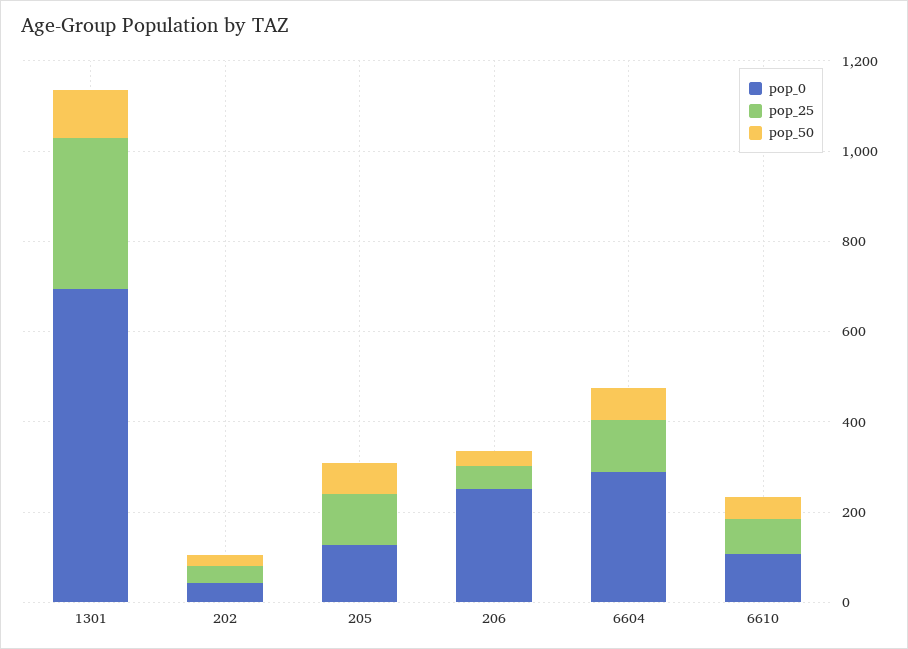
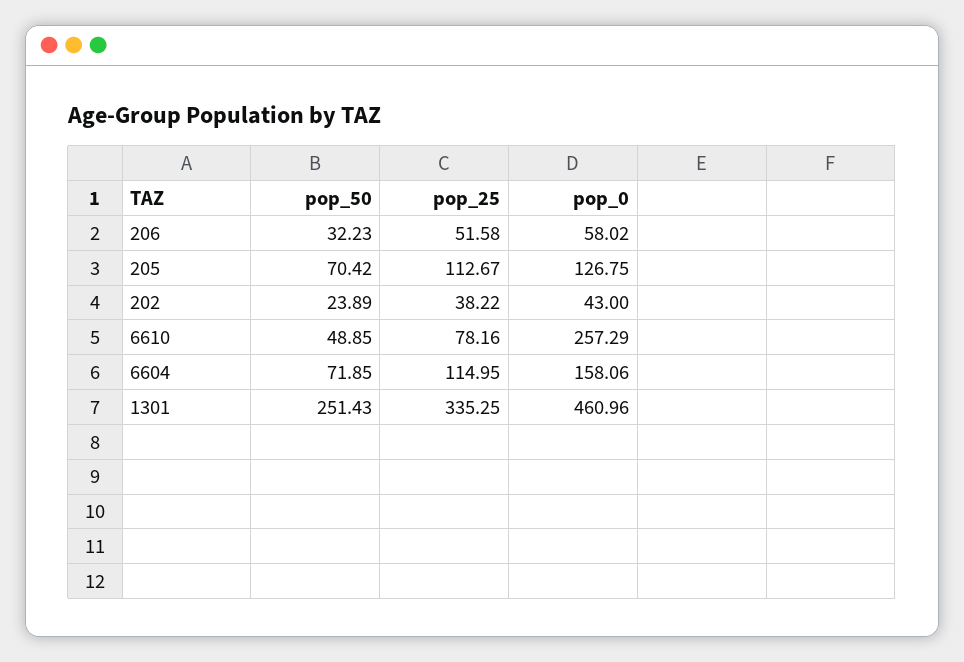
  {
    "pop_0": {
-     "1301": 700,
+     "1301": 460.96,
      "202": 43,
      "205": 126.75,
-     "206": 250,
+     "206": 58.02,
-     "6604": 300,
+     "6604": 158.06,
-     "6610": 100
+     "6610": 257.29
    },
    "pop_25": {
      "1301": 335.25,
      "202": 38.22,
      "205": 112.67,
      "206": 51.58,
      "6604": 114.95,
      "6610": 78.16
    },
    "pop_50": {
-     "1301": 100,
+     "1301": 251.43,
      "202": 23.89,
      "205": 70.42,
      "206": 32.23,
      "6604": 71.85,
      "6610": 48.85
    }
  }

